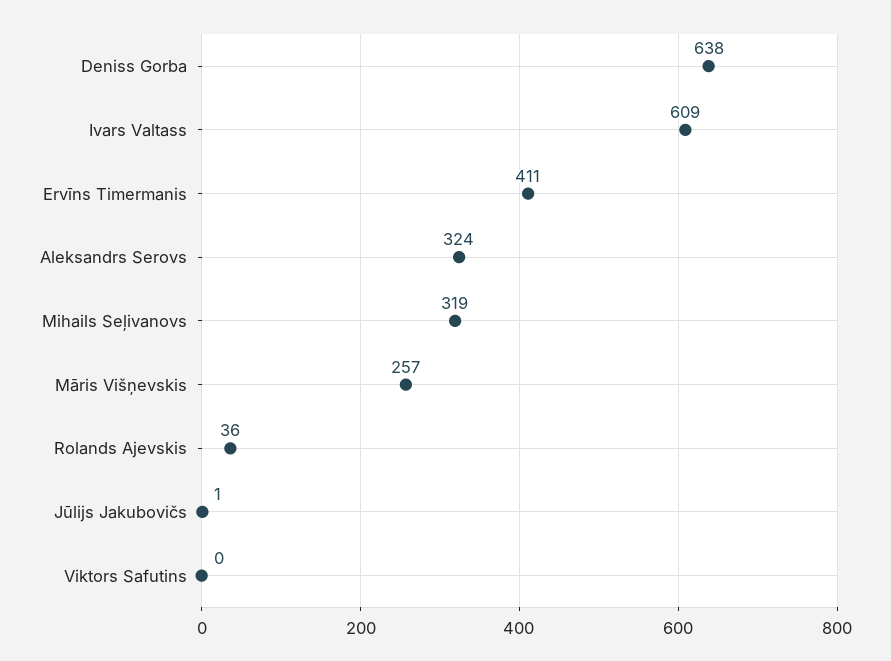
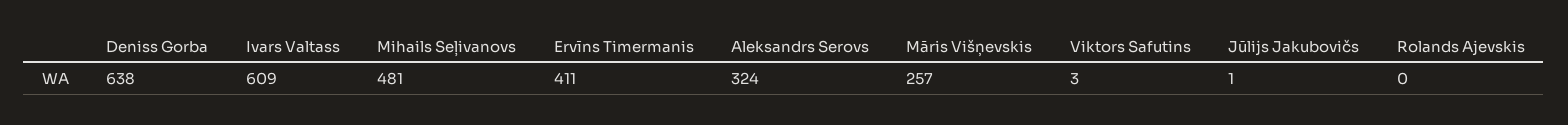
  {
    "Deniss Gorba": 638,
    "Ivars Valtass": 609,
    "Ervīns Timermanis": 411,
    "Aleksandrs Serovs": 324,
-   "Mihails Seļivanovs": 319,
+   "Mihails Seļivanovs": 481,
    "Māris Višņevskis": 257,
-   "Rolands Ajevskis": 36,
+   "Rolands Ajevskis": 0,
    "Jūlijs Jakubovičs": 1,
-   "Viktors Safutins": 0
+   "Viktors Safutins": 3
  }

